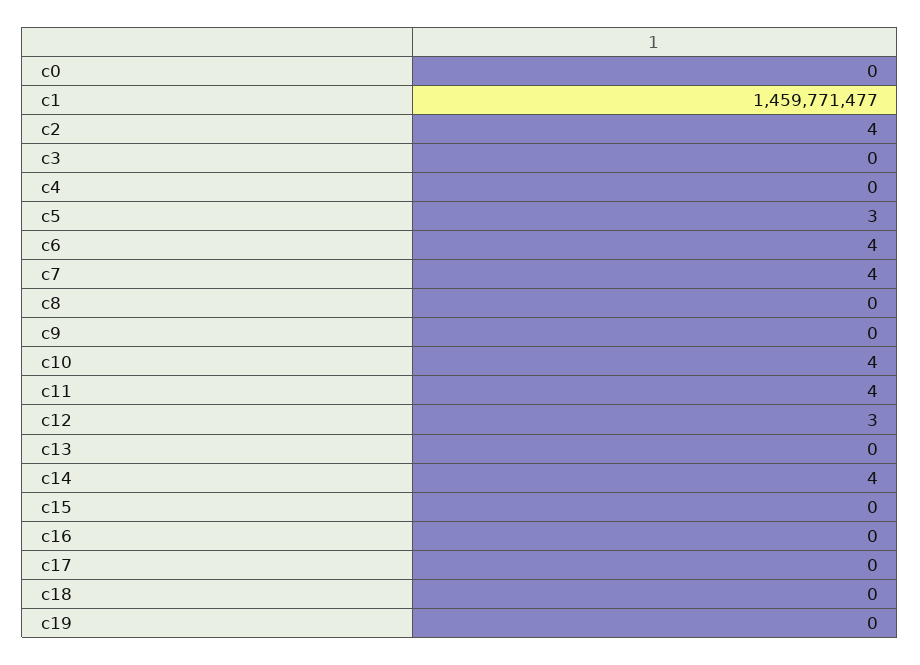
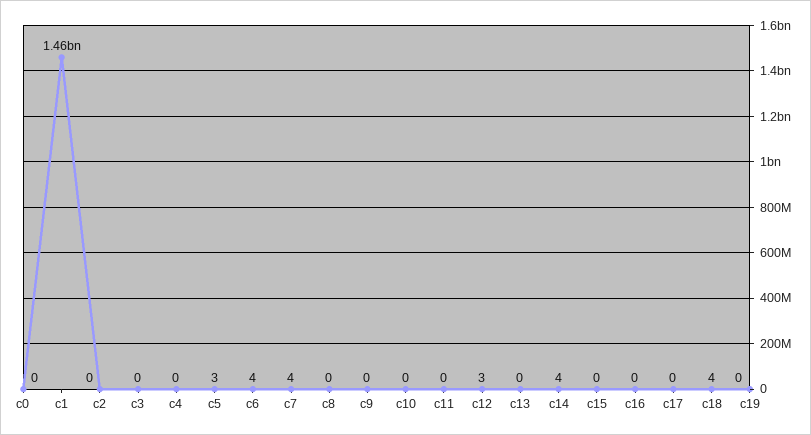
  {
    "c0": 0,
    "c1": 1459771477,
-   "c2": 4,
+   "c2": 0,
    "c3": 0,
    "c4": 0,
    "c5": 3,
    "c6": 4,
    "c7": 4,
    "c8": 0,
    "c9": 0,
-   "c10": 4,
+   "c10": 0,
-   "c11": 4,
+   "c11": 0,
    "c12": 3,
    "c13": 0,
    "c14": 4,
    "c15": 0,
    "c16": 0,
    "c17": 0,
-   "c18": 0,
+   "c18": 4,
    "c19": 0
  }

